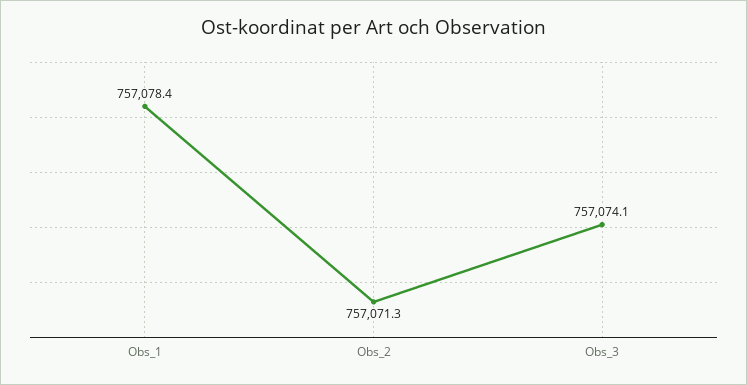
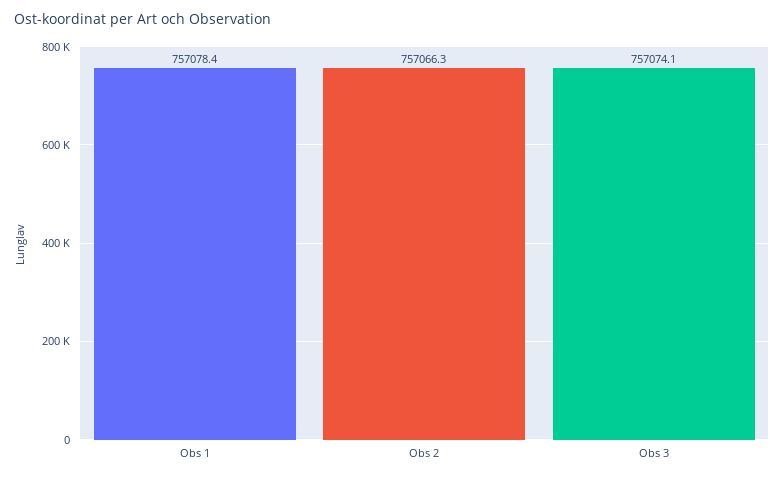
  {
    "Obs_1": 757078.4,
-   "Obs_2": 757071.3,
+   "Obs_2": 757066.3,
    "Obs_3": 757074.1
  }

